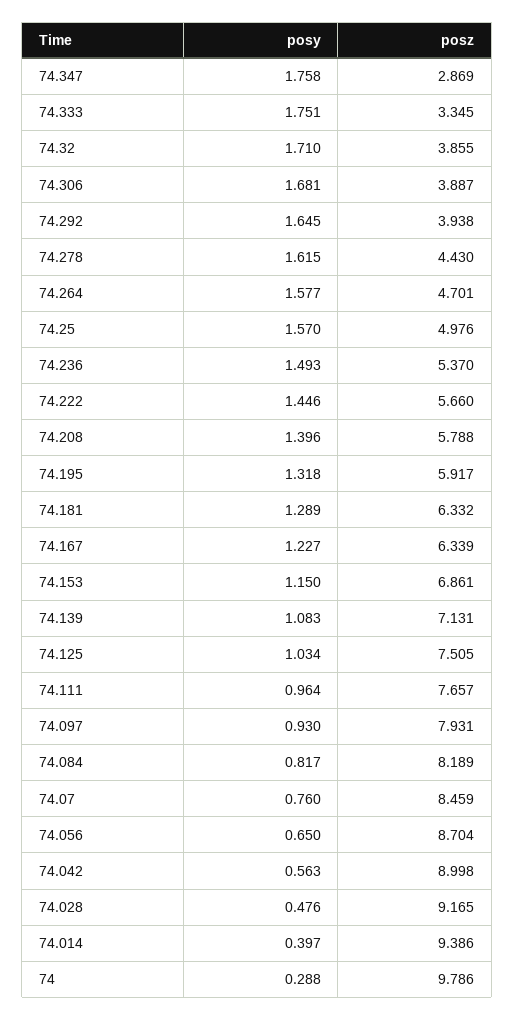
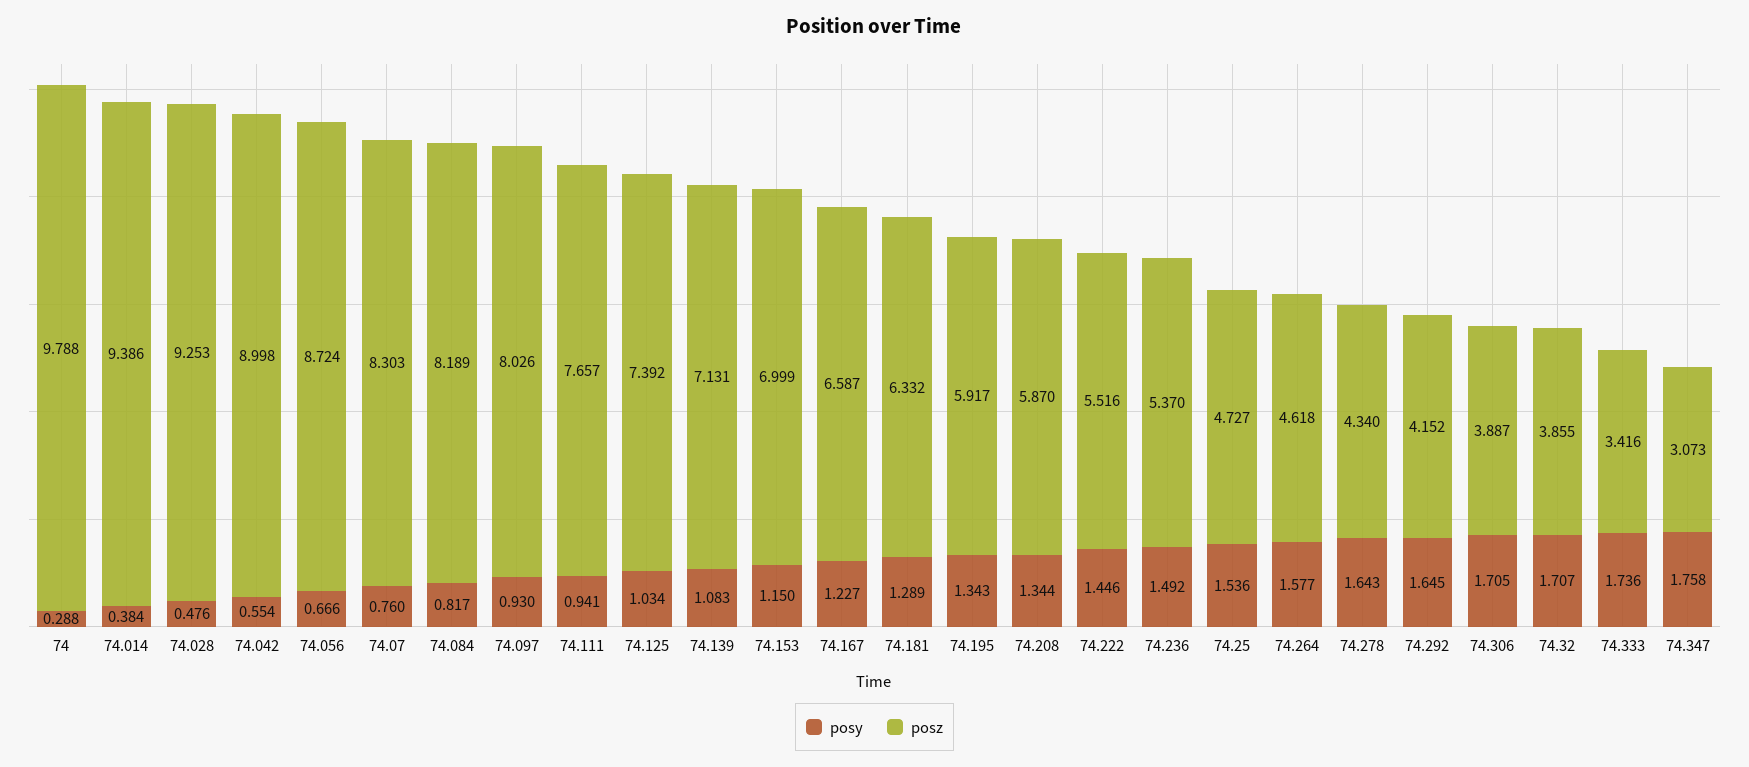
  {
    "posy": {
      "74.347": 1.758,
-     "74.333": 1.751,
+     "74.333": 1.736,
-     "74.32": 1.71,
+     "74.32": 1.707,
-     "74.306": 1.681,
+     "74.306": 1.705,
      "74.292": 1.645,
-     "74.278": 1.615,
+     "74.278": 1.643,
      "74.264": 1.577,
-     "74.25": 1.57,
+     "74.25": 1.536,
-     "74.236": 1.493,
+     "74.236": 1.492,
      "74.222": 1.446,
-     "74.208": 1.396,
+     "74.208": 1.344,
-     "74.195": 1.318,
+     "74.195": 1.343,
      "74.181": 1.289,
      "74.167": 1.227,
      "74.153": 1.15,
      "74.139": 1.083,
      "74.125": 1.034,
-     "74.111": 0.964,
+     "74.111": 0.941,
      "74.097": 0.93,
      "74.084": 0.817,
      "74.07": 0.76,
-     "74.056": 0.65,
+     "74.056": 0.666,
-     "74.042": 0.563,
+     "74.042": 0.554,
      "74.028": 0.476,
-     "74.014": 0.397,
+     "74.014": 0.384,
      "74": 0.288
    },
    "posz": {
-     "74.347": 2.869,
+     "74.347": 3.073,
-     "74.333": 3.345,
+     "74.333": 3.416,
      "74.32": 3.855,
      "74.306": 3.887,
-     "74.292": 3.938,
+     "74.292": 4.152,
-     "74.278": 4.43,
+     "74.278": 4.34,
-     "74.264": 4.701,
+     "74.264": 4.618,
-     "74.25": 4.976,
+     "74.25": 4.727,
      "74.236": 5.37,
-     "74.222": 5.66,
+     "74.222": 5.516,
-     "74.208": 5.788,
+     "74.208": 5.87,
      "74.195": 5.917,
      "74.181": 6.332,
-     "74.167": 6.339,
+     "74.167": 6.587,
-     "74.153": 6.861,
+     "74.153": 6.999,
      "74.139": 7.131,
-     "74.125": 7.505,
+     "74.125": 7.392,
      "74.111": 7.657,
-     "74.097": 7.931,
+     "74.097": 8.026,
      "74.084": 8.189,
-     "74.07": 8.459,
+     "74.07": 8.303,
-     "74.056": 8.704,
+     "74.056": 8.724,
      "74.042": 8.998,
-     "74.028": 9.165,
+     "74.028": 9.253,
      "74.014": 9.386,
-     "74": 9.786
+     "74": 9.788
    }
  }

